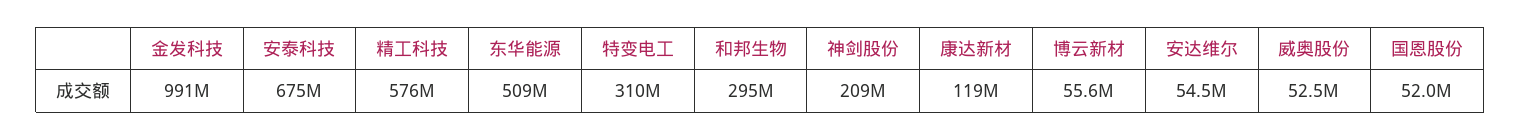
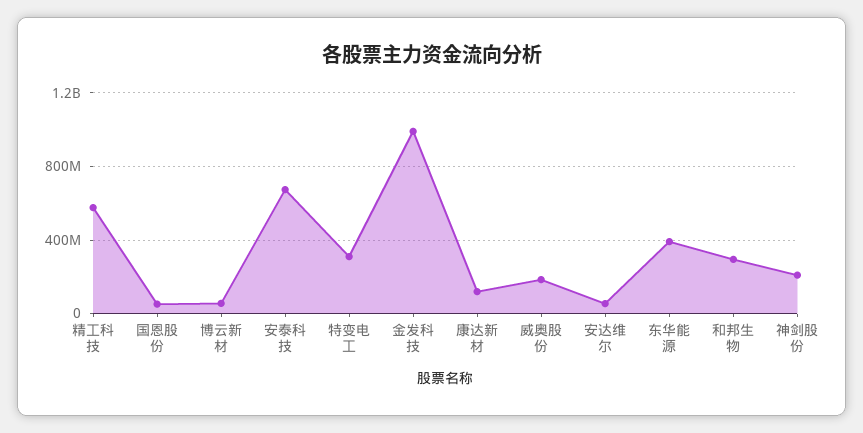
  {
    "金发科技": 991000000,
    "安泰科技": 675000000,
    "精工科技": 576000000,
-   "东华能源": 509000000,
+   "东华能源": 400000000,
    "特变电工": 310000000,
    "和邦生物": 295000000,
    "神剑股份": 209000000,
    "康达新材": 119000000,
    "博云新材": 55600000,
    "安达维尔": 54500000,
-   "威奥股份": 52500000,
+   "威奥股份": 200000000,
    "国恩股份": 52000000
  }

